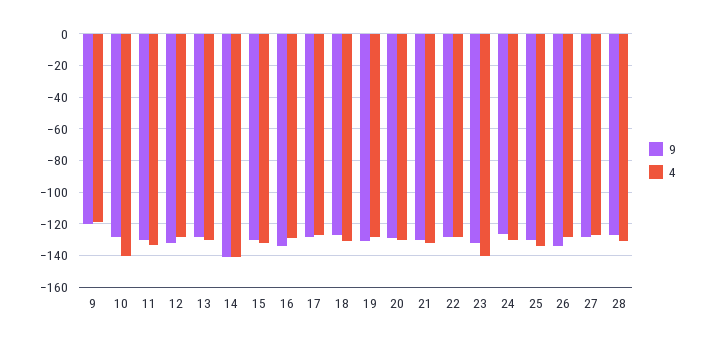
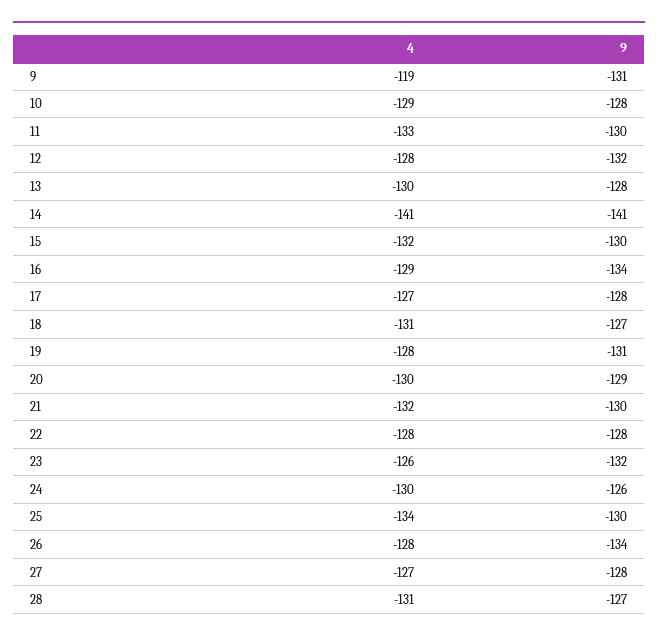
  {
    "9": {
-     "9": -120,
+     "9": -131,
      "10": -128,
      "11": -130,
      "12": -132,
      "13": -128,
      "14": -141,
      "15": -130,
      "16": -134,
      "17": -128,
      "18": -127,
      "19": -131,
      "20": -129,
      "21": -130,
      "22": -128,
      "23": -132,
      "24": -126,
      "25": -130,
      "26": -134,
      "27": -128,
      "28": -127
    },
    "4": {
      "9": -119,
-     "10": -140,
+     "10": -129,
      "11": -133,
      "12": -128,
      "13": -130,
      "14": -141,
      "15": -132,
      "16": -129,
      "17": -127,
      "18": -131,
      "19": -128,
      "20": -130,
      "21": -132,
      "22": -128,
-     "23": -140,
+     "23": -126,
      "24": -130,
      "25": -134,
      "26": -128,
      "27": -127,
      "28": -131
    }
  }

